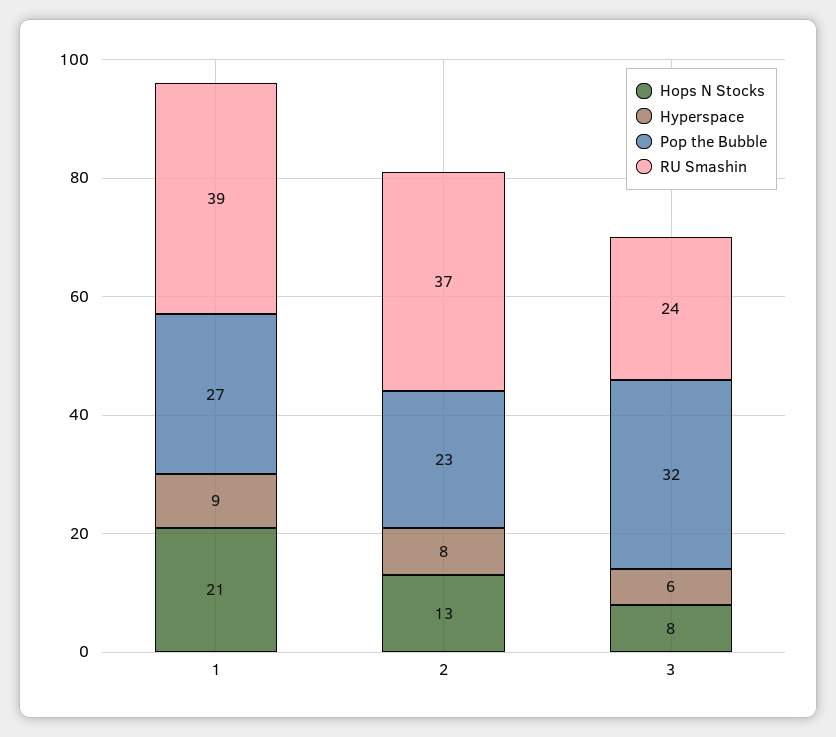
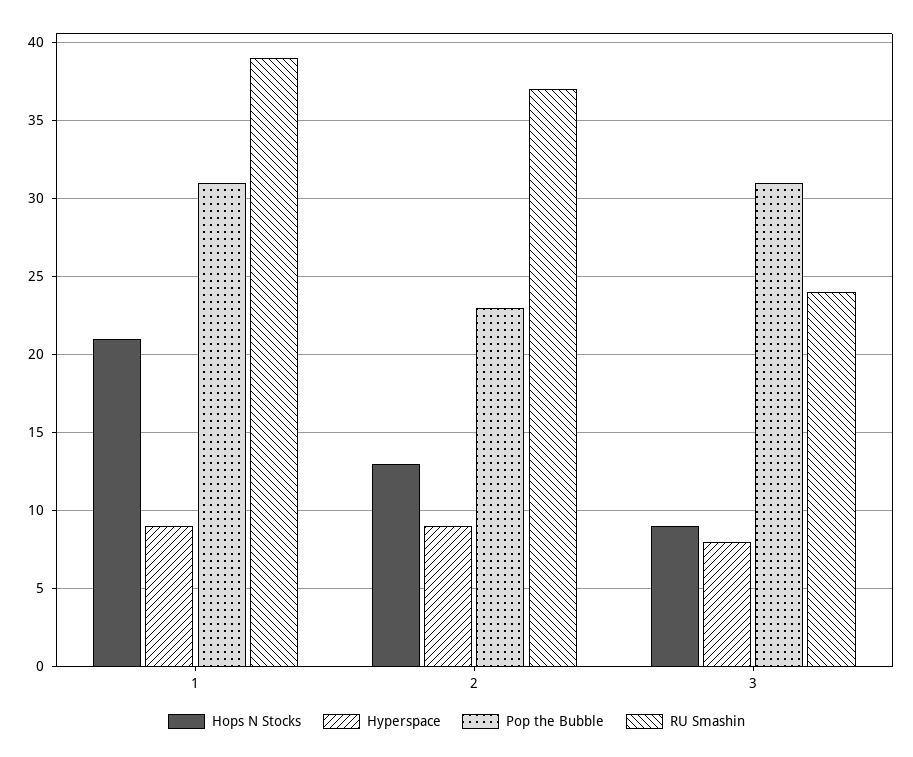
  {
    "Hops N Stocks": {
      "1": 21,
      "2": 13,
-     "3": 8
+     "3": 9
    },
    "Hyperspace": {
      "1": 9,
-     "2": 8,
+     "2": 9,
-     "3": 6
+     "3": 8
    },
    "Pop the Bubble": {
-     "1": 27,
+     "1": 31,
      "2": 23,
-     "3": 32
+     "3": 31
    },
    "RU Smashin": {
      "1": 39,
      "2": 37,
      "3": 24
    }
  }

